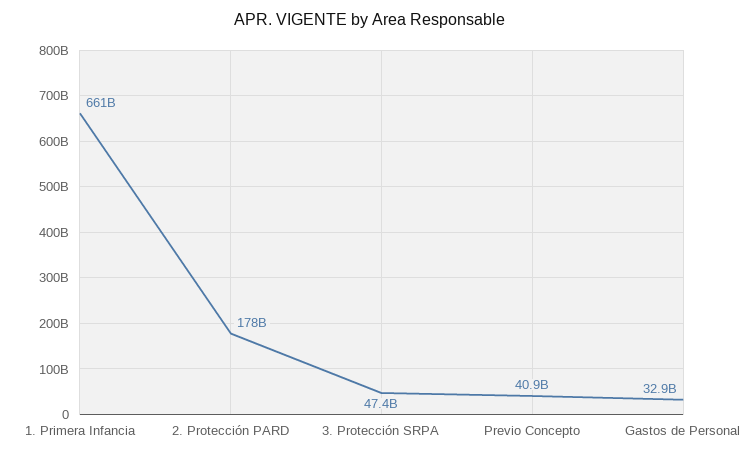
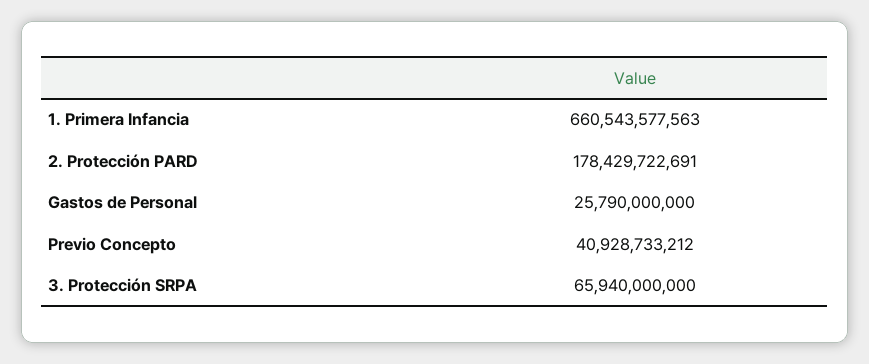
  {
    "1. Primera Infancia": 660543577563,
    "2. Protección PARD": 178429722691,
-   "3. Protección SRPA": 47400000000,
+   "3. Protección SRPA": 65940000000,
    "Previo Concepto": 40928733212,
-   "Gastos de Personal": 32900000000
+   "Gastos de Personal": 25790000000
  }

